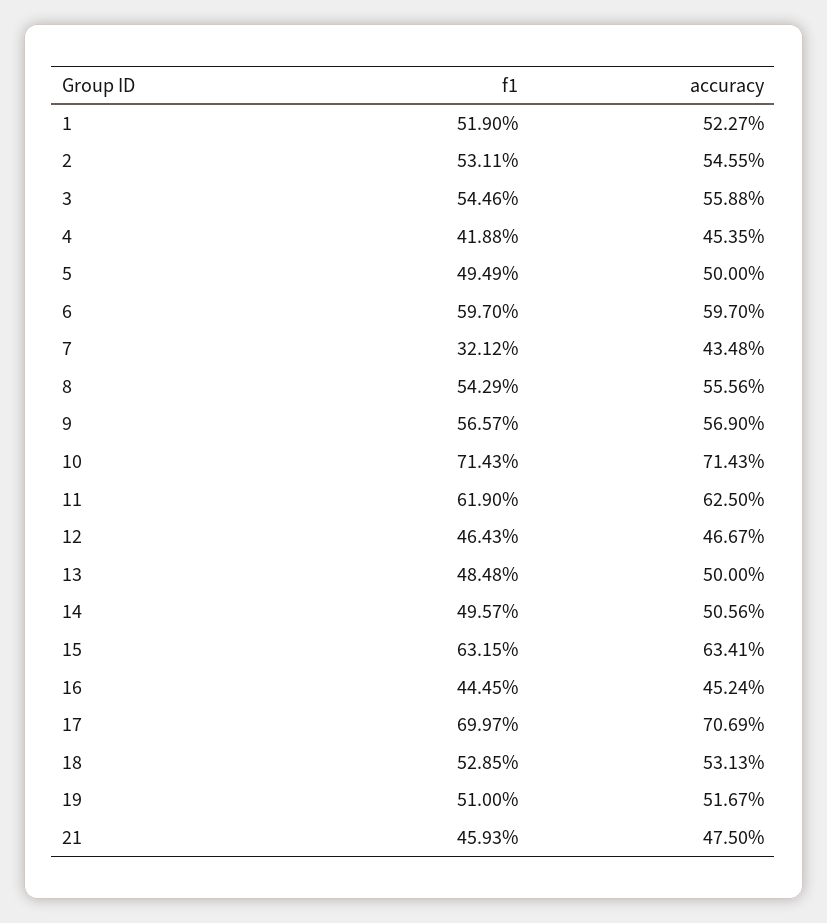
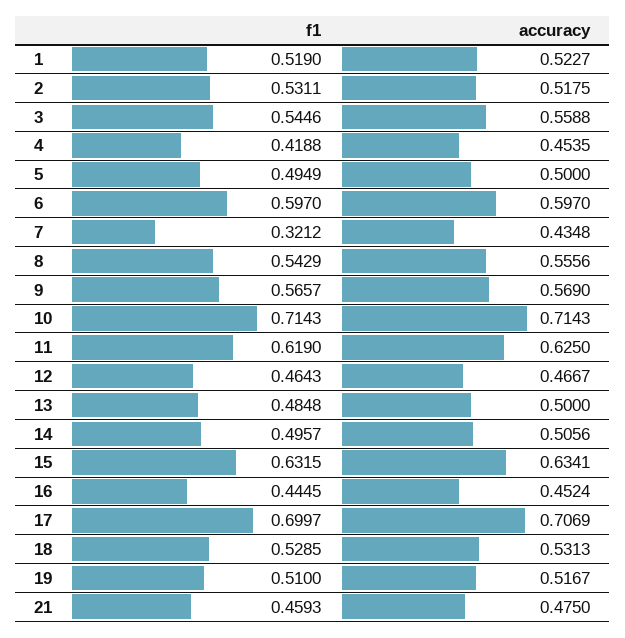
  {
    "f1": {
      "1": 0.519,
      "2": 0.5311,
      "3": 0.5446,
      "4": 0.4188,
      "5": 0.4949,
      "6": 0.597,
      "7": 0.3212,
      "8": 0.5429,
      "9": 0.5657,
      "10": 0.7143,
      "11": 0.619,
      "12": 0.4643,
      "13": 0.4848,
      "14": 0.4957,
      "15": 0.6315,
      "16": 0.4445,
      "17": 0.6997,
      "18": 0.5285,
      "19": 0.51,
      "21": 0.4593
    },
    "accuracy": {
      "1": 0.5227,
-     "2": 0.5455,
+     "2": 0.5175,
      "3": 0.5588,
      "4": 0.4535,
      "5": 0.5,
      "6": 0.597,
      "7": 0.4348,
      "8": 0.5556,
      "9": 0.569,
      "10": 0.7143,
      "11": 0.625,
      "12": 0.4667,
      "13": 0.5,
      "14": 0.5056,
      "15": 0.6341,
      "16": 0.4524,
      "17": 0.7069,
      "18": 0.5313,
      "19": 0.5167,
      "21": 0.475
    }
  }

